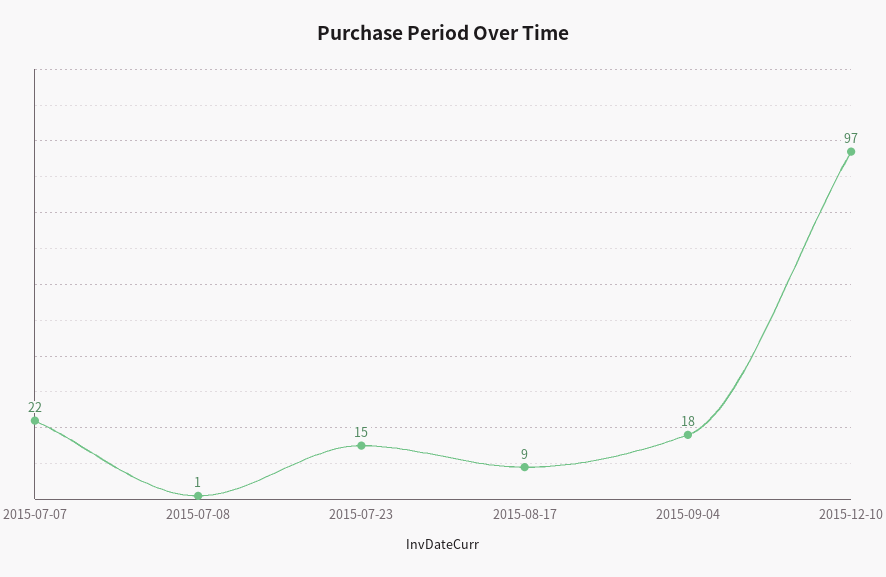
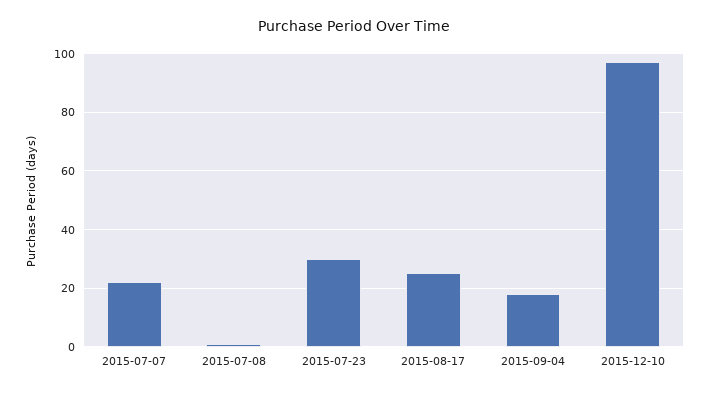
  {
    "2015-07-07": 22,
    "2015-07-08": 1,
-   "2015-07-23": 15,
+   "2015-07-23": 30,
-   "2015-08-17": 9,
+   "2015-08-17": 25,
    "2015-09-04": 18,
    "2015-12-10": 97
  }

